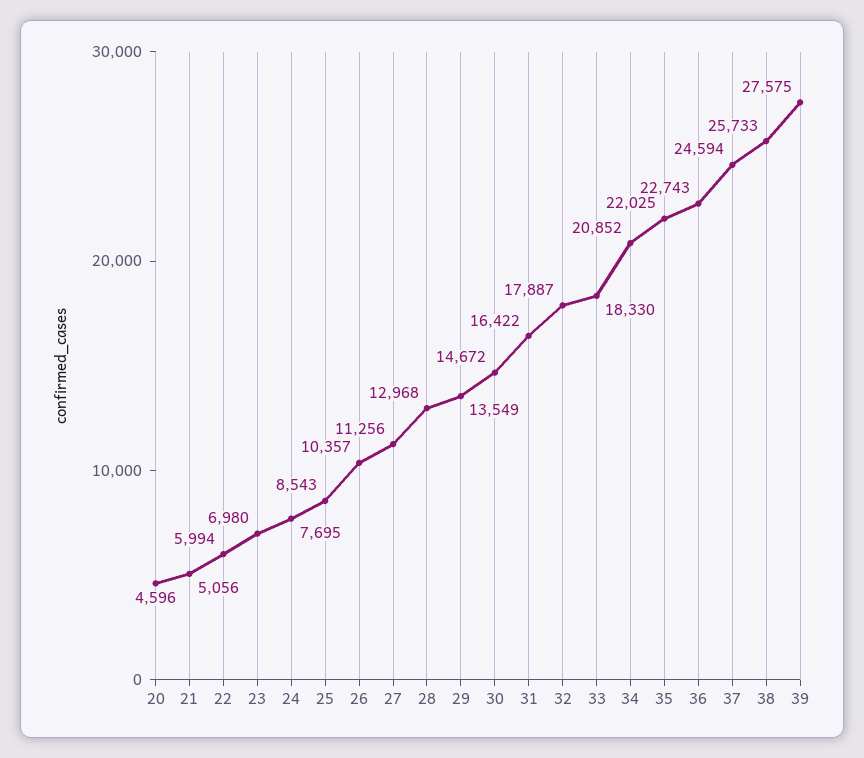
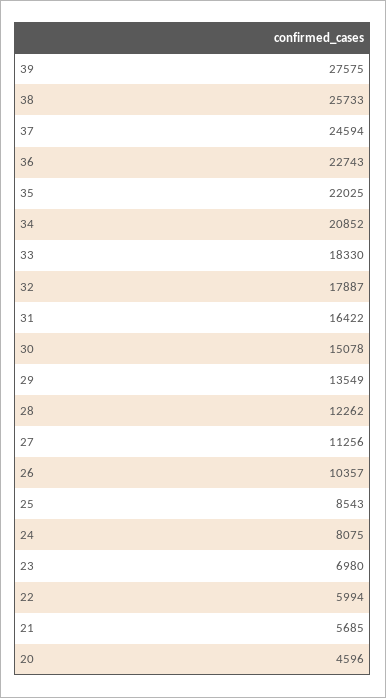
  {
    "20": 4596,
-   "21": 5056,
+   "21": 5685,
    "22": 5994,
    "23": 6980,
-   "24": 7695,
+   "24": 8075,
    "25": 8543,
    "26": 10357,
    "27": 11256,
-   "28": 12968,
+   "28": 12262,
    "29": 13549,
-   "30": 14672,
+   "30": 15078,
    "31": 16422,
    "32": 17887,
    "33": 18330,
    "34": 20852,
    "35": 22025,
    "36": 22743,
    "37": 24594,
    "38": 25733,
    "39": 27575
  }

